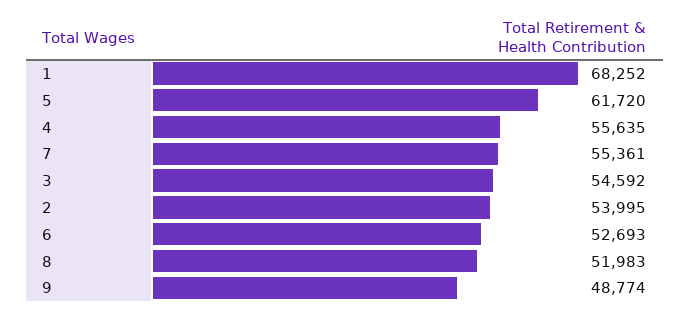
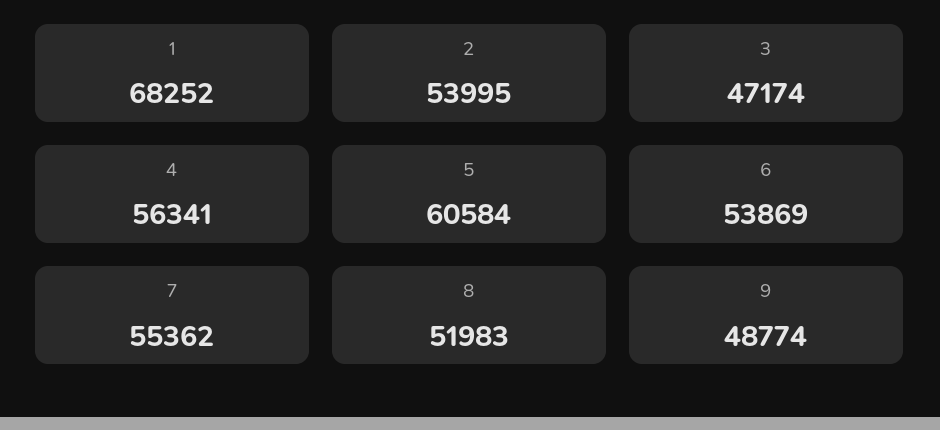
  {
    "1": 68252,
-   "5": 61720,
+   "5": 60584,
-   "4": 55635,
+   "4": 56341,
-   "7": 55361,
+   "7": 55362,
-   "3": 54592,
+   "3": 47174,
    "2": 53995,
-   "6": 52693,
+   "6": 53869,
    "8": 51983,
    "9": 48774
  }

